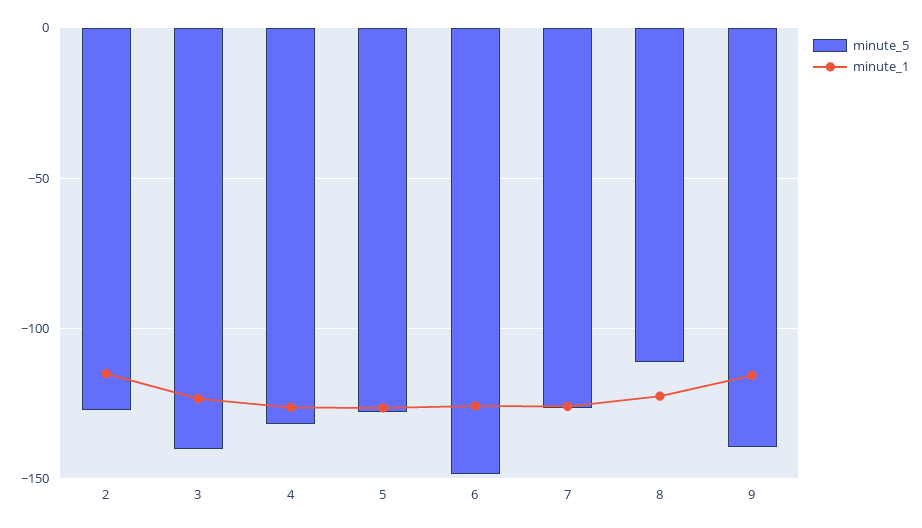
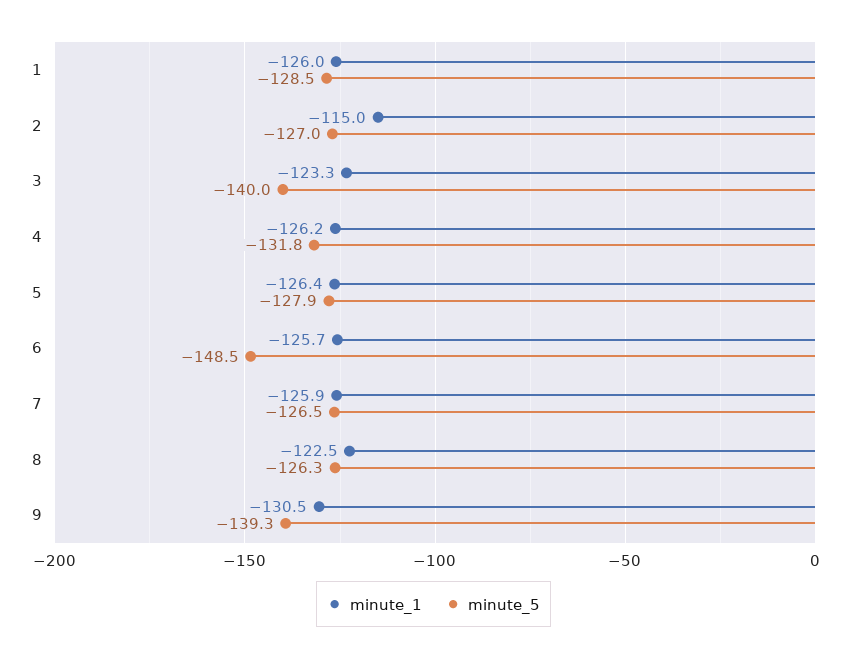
  {
    "minute_5": {
      "2": -127,
      "3": -140,
      "4": -131.8,
      "5": -127.9,
      "6": -148.5,
      "7": -126.5,
-     "8": -110,
+     "8": -126.3,
-     "9": -139.3
+     "9": -139.3,
+     "1": -128.5
    },
    "minute_1": {
      "2": -115,
      "3": -123.3,
      "4": -126.2,
      "5": -126.4,
      "6": -125.7,
      "7": -125.9,
      "8": -122.5,
-     "9": -115
+     "9": -130.5,
+     "1": -126
    }
  }

